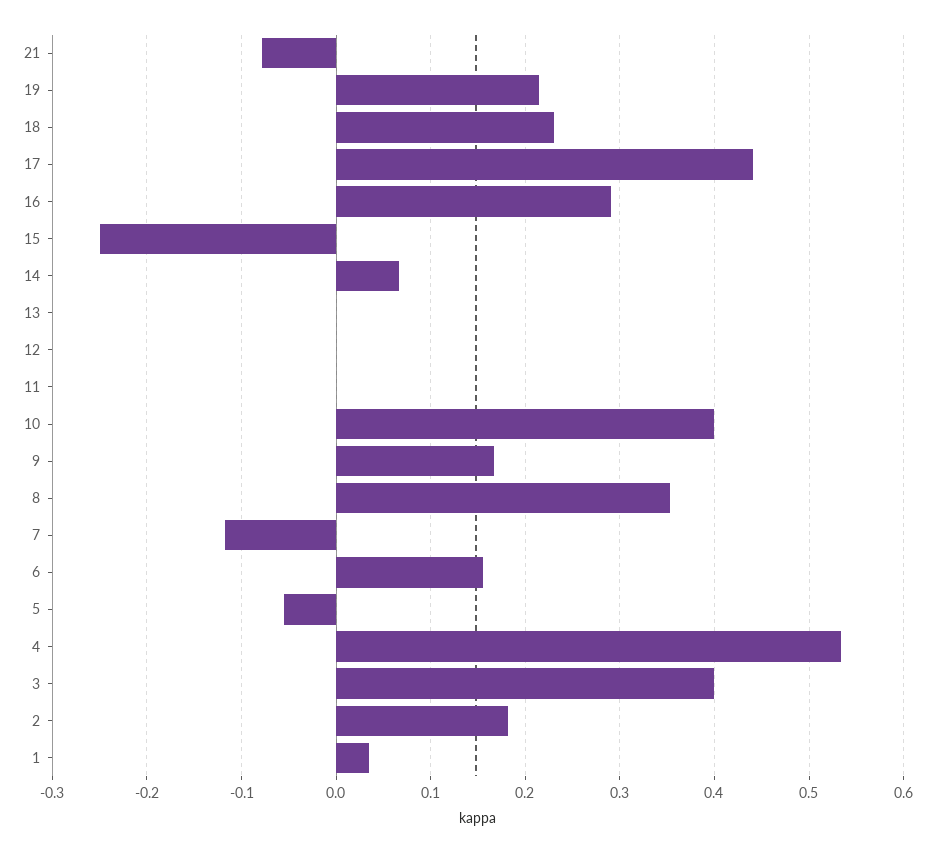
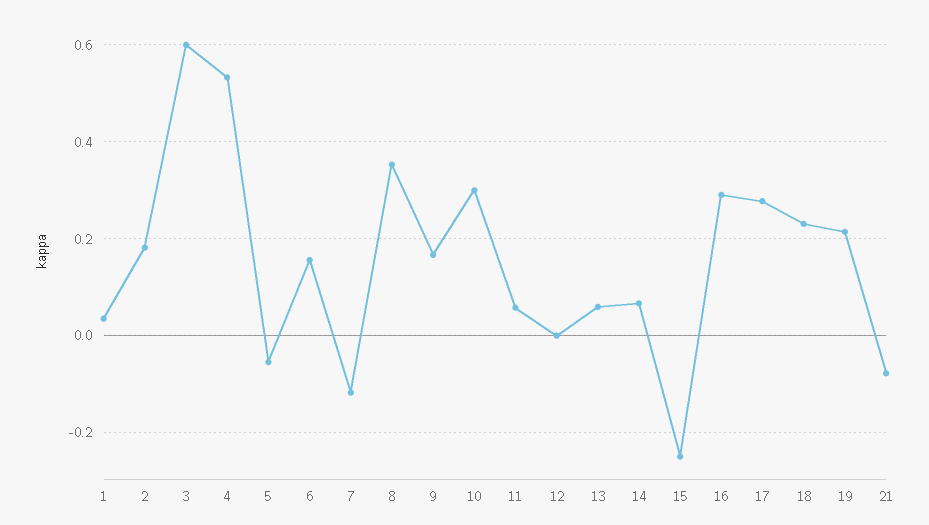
  {
    "21": -0.08,
    "19": 0.21,
    "18": 0.23,
-   "17": 0.44,
+   "17": 0.28,
    "16": 0.29,
    "15": -0.25,
    "14": 0.07,
-   "13": 0,
+   "13": 0.06,
    "12": 0,
-   "11": 0,
+   "11": 0.06,
-   "10": 0.4,
+   "10": 0.3,
    "9": 0.17,
    "8": 0.35,
    "7": -0.12,
    "6": 0.16,
    "5": -0.05,
    "4": 0.53,
-   "3": 0.4,
+   "3": 0.6,
    "2": 0.18,
    "1": 0.04
  }

